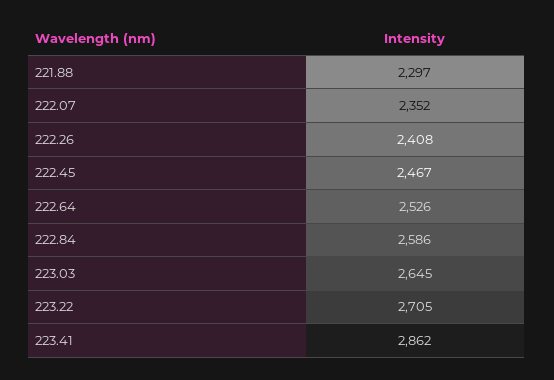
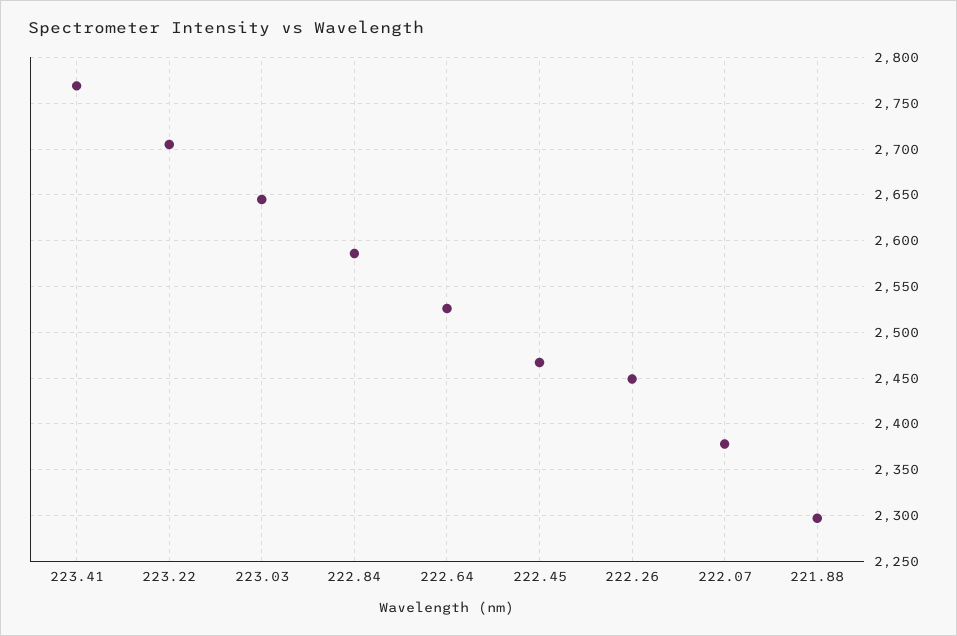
  {
    "221.88": 2297,
-   "222.07": 2352,
+   "222.07": 2380,
-   "222.26": 2408,
+   "222.26": 2450,
    "222.45": 2467,
    "222.64": 2526,
    "222.84": 2586,
    "223.03": 2645,
    "223.22": 2705,
-   "223.41": 2862
+   "223.41": 2770
  }

